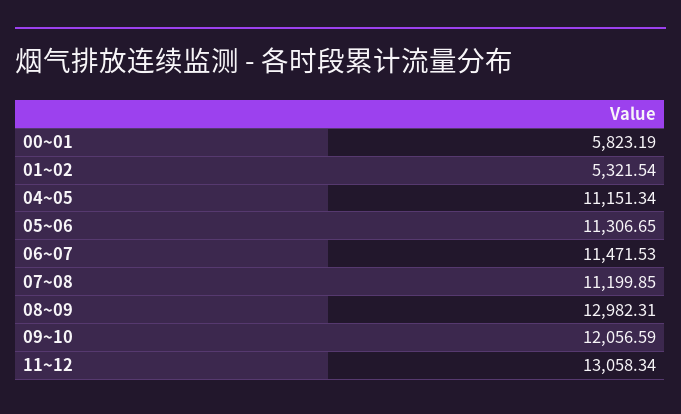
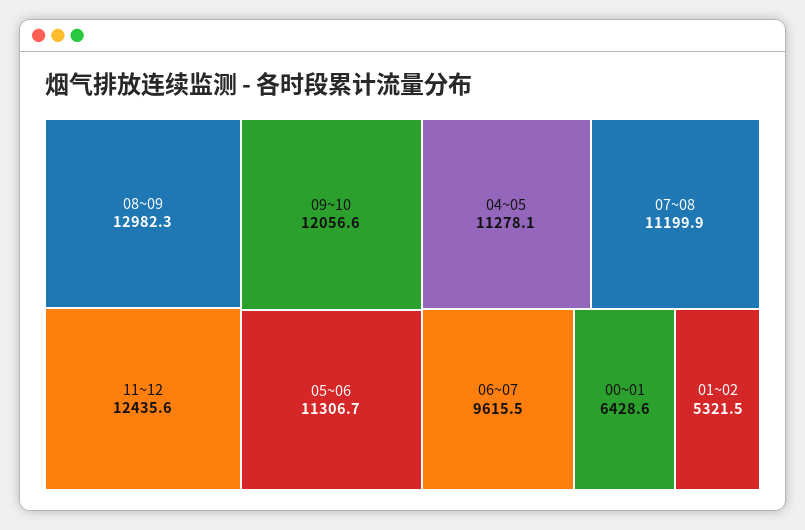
  {
-   "00~01": 5823.19,
+   "00~01": 6428.6,
    "01~02": 5321.54,
-   "04~05": 11151.34,
+   "04~05": 11278.1,
    "05~06": 11306.65,
-   "06~07": 11471.53,
+   "06~07": 9615.5,
    "07~08": 11199.85,
    "08~09": 12982.31,
    "09~10": 12056.59,
-   "11~12": 13058.34
+   "11~12": 12435.6
  }

